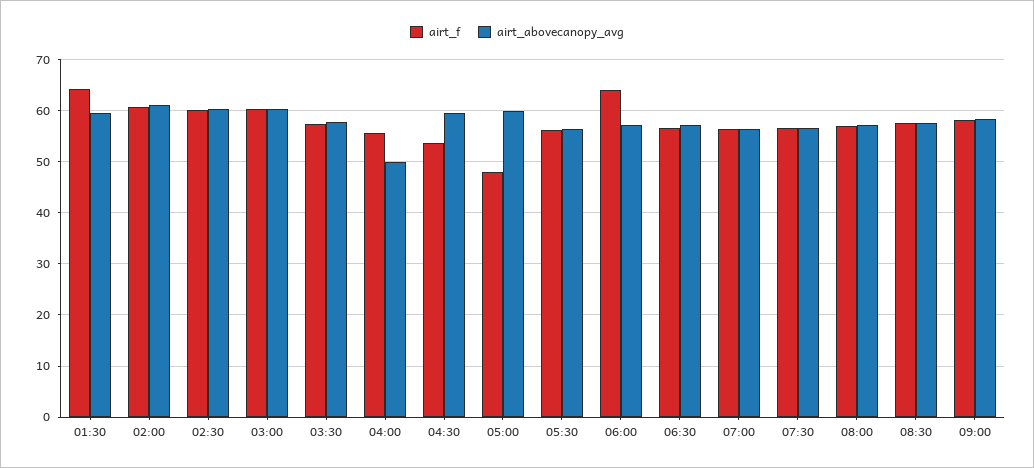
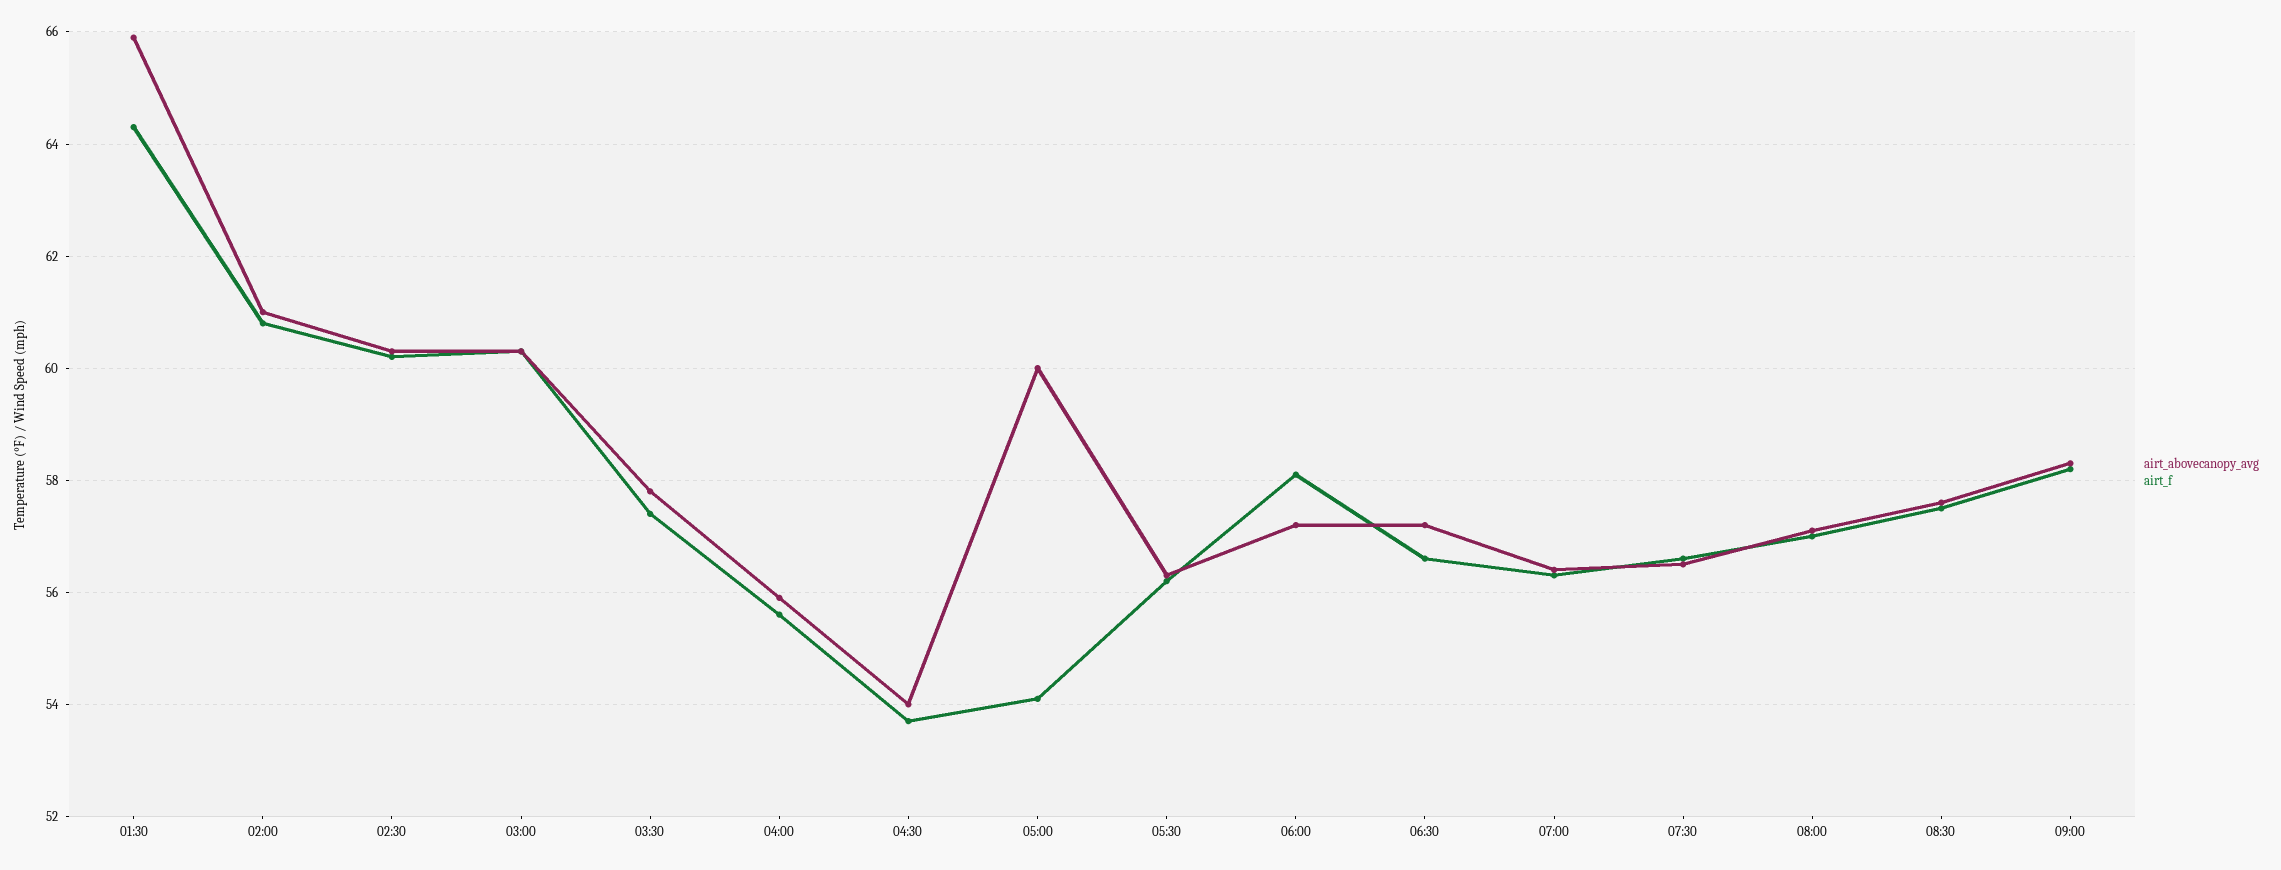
  {
    "airt_f": {
      "01:30": 64.5,
      "02:00": 61,
      "02:30": 60,
      "03:00": 60.5,
      "03:30": 57.5,
      "04:00": 55.5,
      "04:30": 53.5,
-     "05:00": 48,
+     "05:00": 54,
      "05:30": 56,
-     "06:00": 64,
+     "06:00": 58,
      "06:30": 56.5,
      "07:00": 56.5,
      "07:30": 56.5,
      "08:00": 57,
      "08:30": 57.5,
      "09:00": 58
    },
    "airt_abovecanopy_avg": {
-     "01:30": 60,
+     "01:30": 66,
      "02:00": 61,
      "02:30": 60.5,
      "03:00": 60.5,
      "03:30": 58,
-     "04:00": 50,
+     "04:00": 56,
-     "04:30": 60,
+     "04:30": 54,
      "05:00": 60,
      "05:30": 56.5,
      "06:00": 57,
      "06:30": 57,
      "07:00": 56.5,
      "07:30": 56.5,
      "08:00": 57,
      "08:30": 57.5,
      "09:00": 58.5
    }
  }

